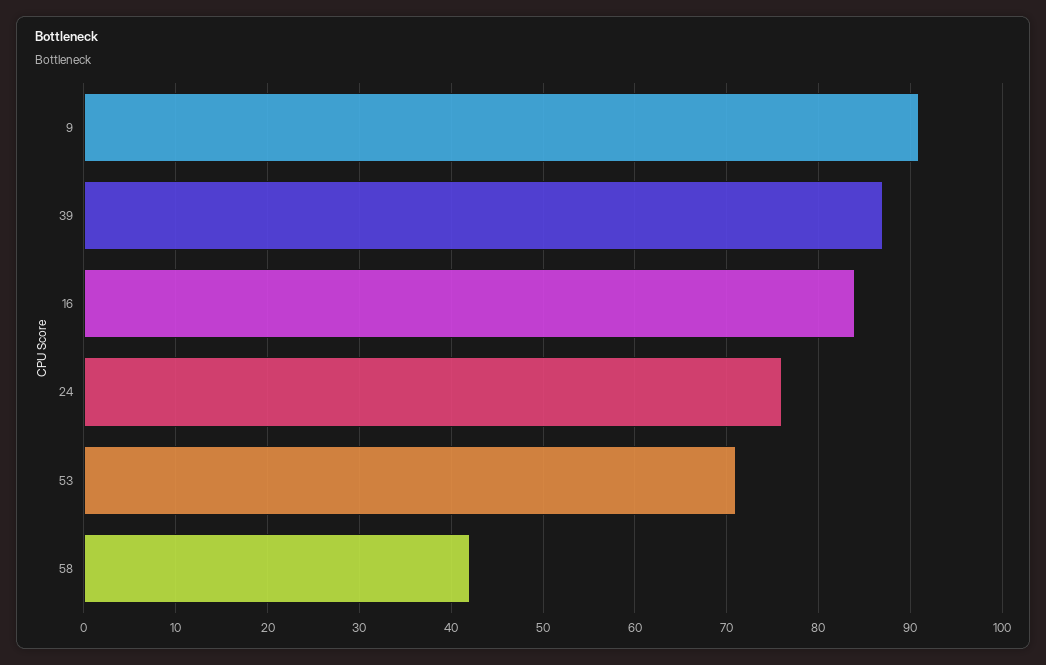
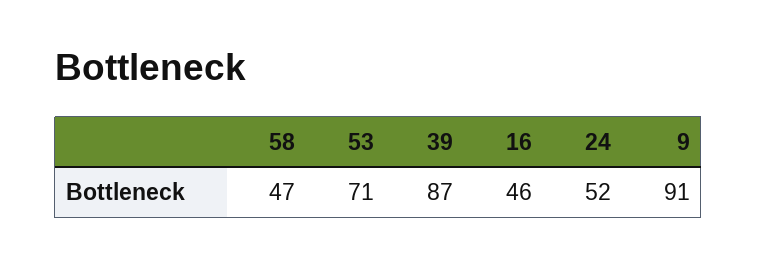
  {
    "9": 91,
    "39": 87,
-   "16": 84,
+   "16": 46,
-   "24": 76,
+   "24": 52,
    "53": 71,
-   "58": 42
+   "58": 47
  }

